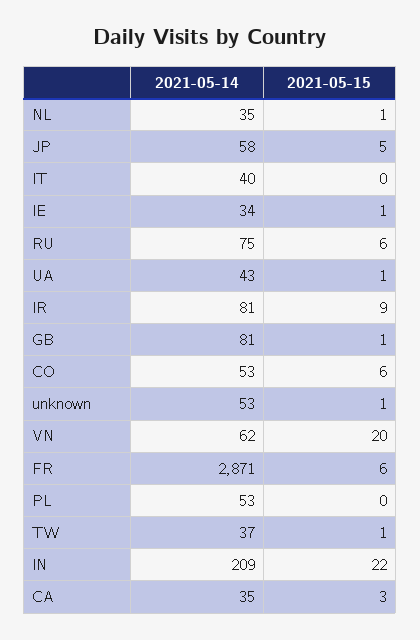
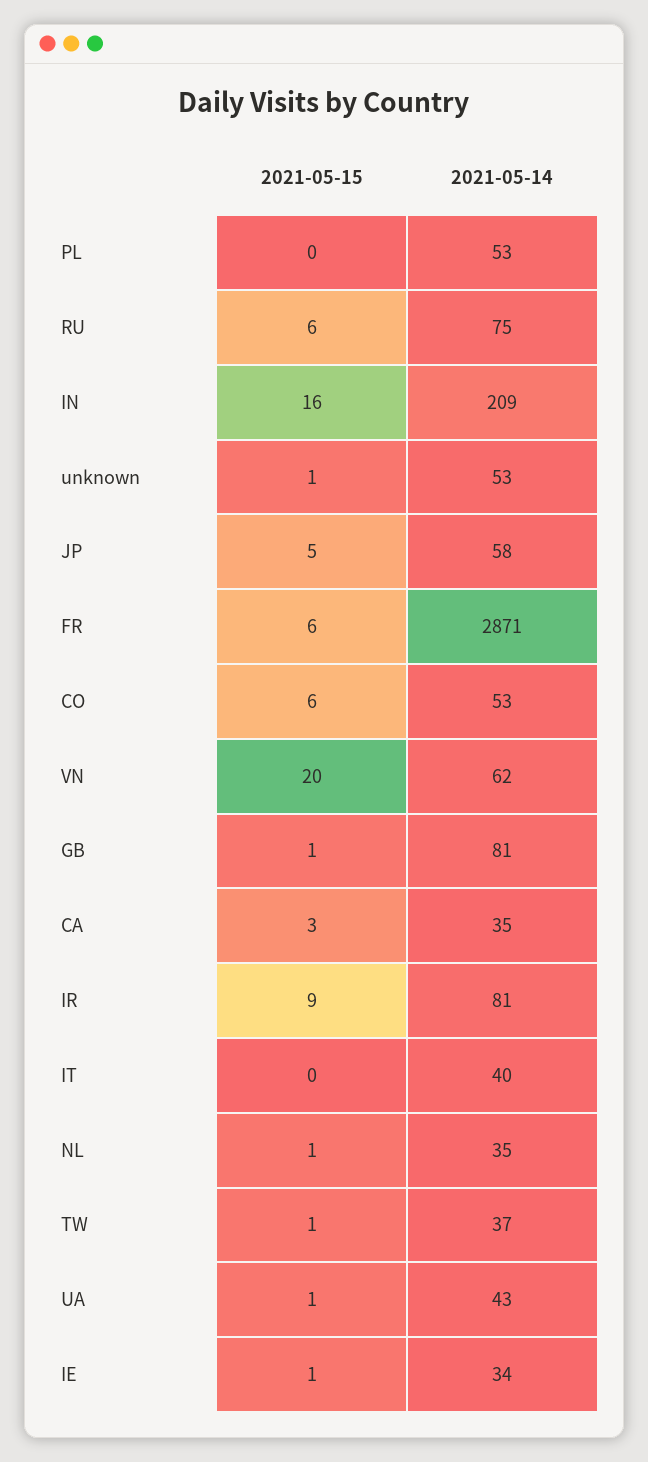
  {
    "2021-05-14": {
      "NL": 35,
      "JP": 58,
      "IT": 40,
      "IE": 34,
      "RU": 75,
      "UA": 43,
      "IR": 81,
      "GB": 81,
      "CO": 53,
      "unknown": 53,
      "VN": 62,
      "FR": 2871,
      "PL": 53,
      "TW": 37,
      "IN": 209,
      "CA": 35
    },
    "2021-05-15": {
      "NL": 1,
      "JP": 5,
      "IT": 0,
      "IE": 1,
      "RU": 6,
      "UA": 1,
      "IR": 9,
      "GB": 1,
      "CO": 6,
      "unknown": 1,
      "VN": 20,
      "FR": 6,
      "PL": 0,
      "TW": 1,
-     "IN": 22,
+     "IN": 16,
      "CA": 3
    }
  }

